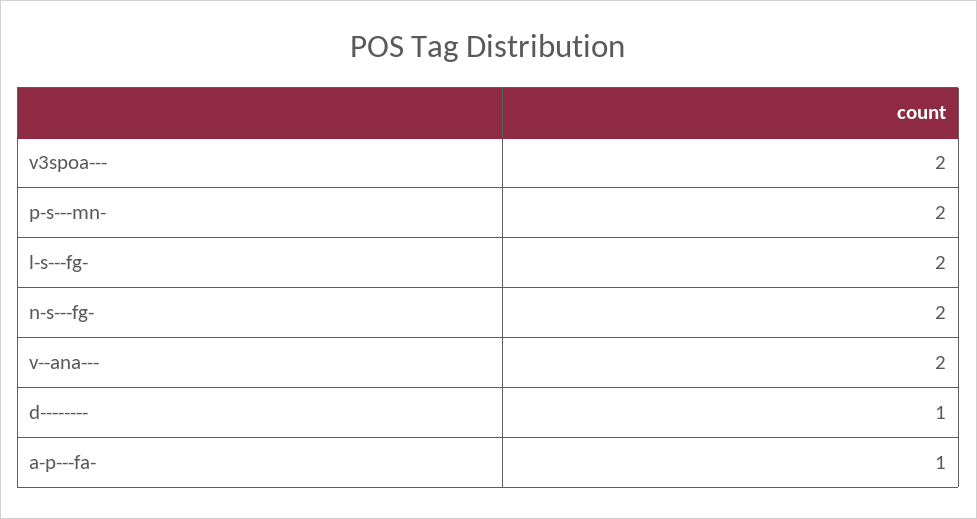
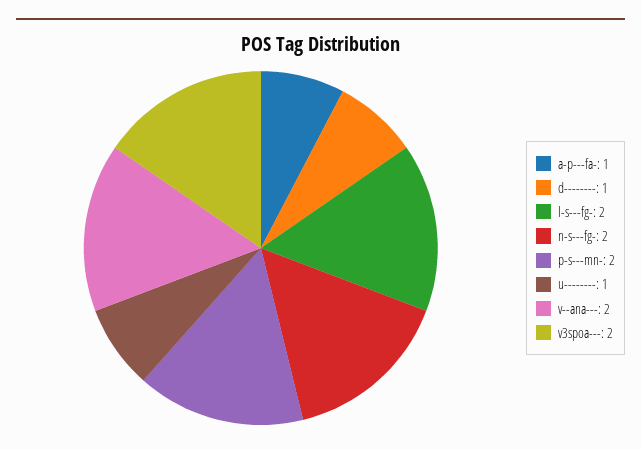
  {
    "v3spoa---": 2,
    "p-s---mn-": 2,
    "l-s---fg-": 2,
    "n-s---fg-": 2,
    "v--ana---": 2,
    "d--------": 1,
-   "a-p---fa-": 1
+   "a-p---fa-": 1,
+   "u--------": 1
  }

